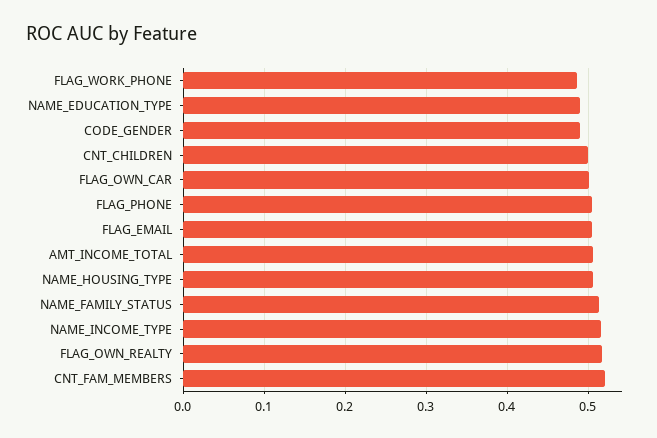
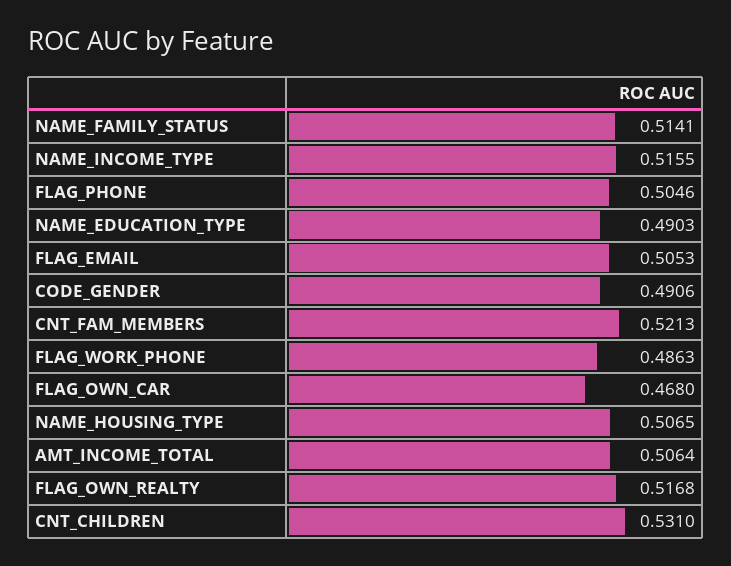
  {
    "FLAG_WORK_PHONE": 0.4863,
    "NAME_EDUCATION_TYPE": 0.4903,
    "CODE_GENDER": 0.4906,
-   "CNT_CHILDREN": 0.5,
+   "CNT_CHILDREN": 0.531,
-   "FLAG_OWN_CAR": 0.5,
+   "FLAG_OWN_CAR": 0.468,
    "FLAG_PHONE": 0.5046,
    "FLAG_EMAIL": 0.5053,
    "AMT_INCOME_TOTAL": 0.5064,
    "NAME_HOUSING_TYPE": 0.5065,
    "NAME_FAMILY_STATUS": 0.5141,
    "NAME_INCOME_TYPE": 0.5155,
    "FLAG_OWN_REALTY": 0.5168,
    "CNT_FAM_MEMBERS": 0.5213
  }

